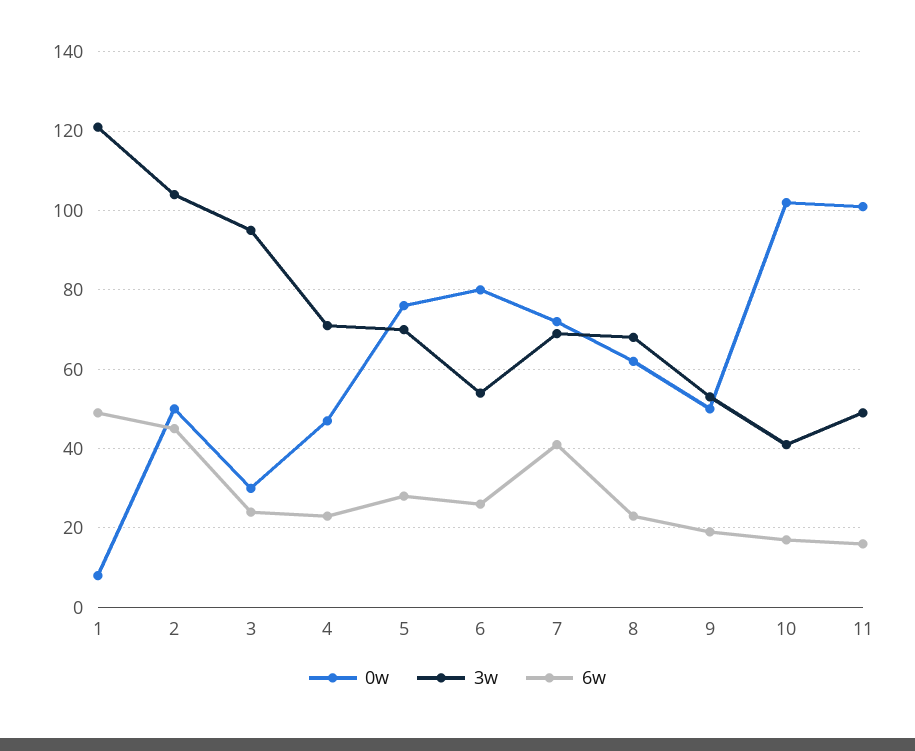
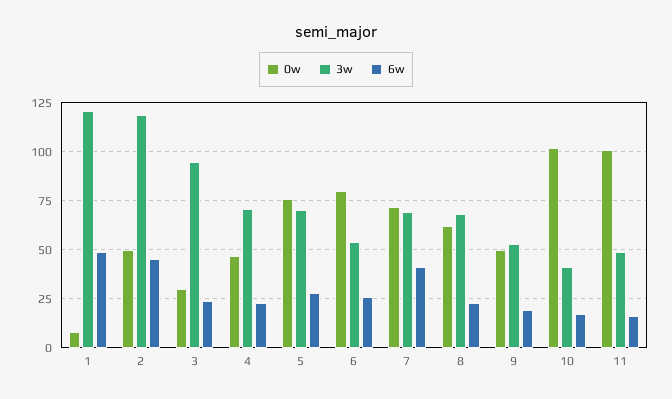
  {
    "0w": {
      "1": 10,
      "2": 50,
      "3": 30,
      "4": 45,
      "5": 75,
      "6": 80,
      "7": 70,
      "8": 60,
      "9": 50,
      "10": 100,
      "11": 100
    },
    "3w": {
      "1": 120,
-     "2": 105,
+     "2": 120,
      "3": 95,
      "4": 70,
      "5": 70,
      "6": 55,
      "7": 70,
      "8": 70,
      "9": 55,
      "10": 40,
      "11": 50
    },
    "6w": {
      "1": 50,
      "2": 45,
      "3": 25,
      "4": 25,
      "5": 30,
      "6": 25,
      "7": 40,
      "8": 25,
      "9": 20,
      "10": 15,
      "11": 15
    }
  }

